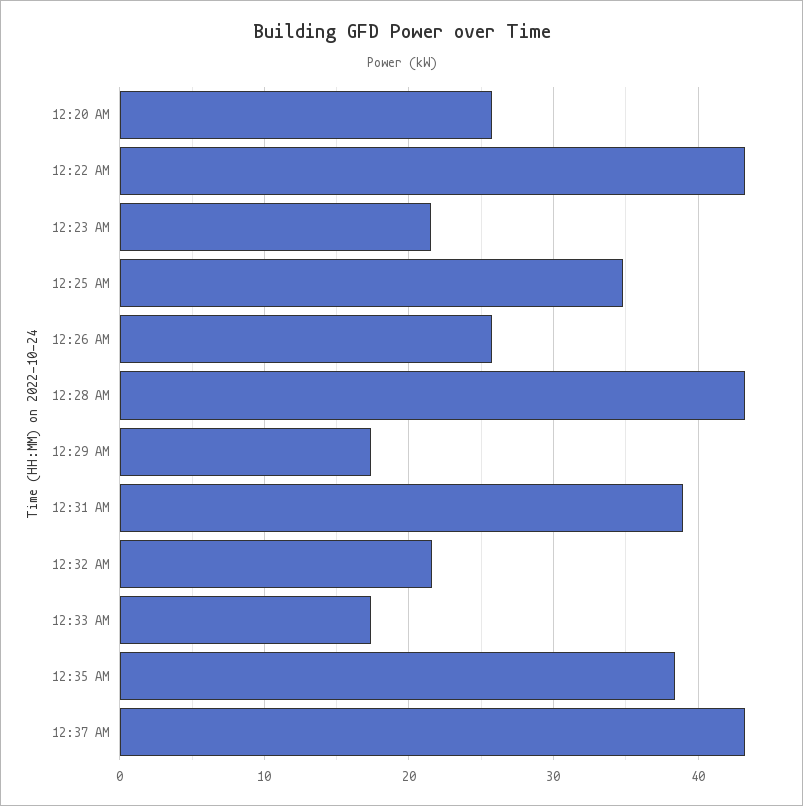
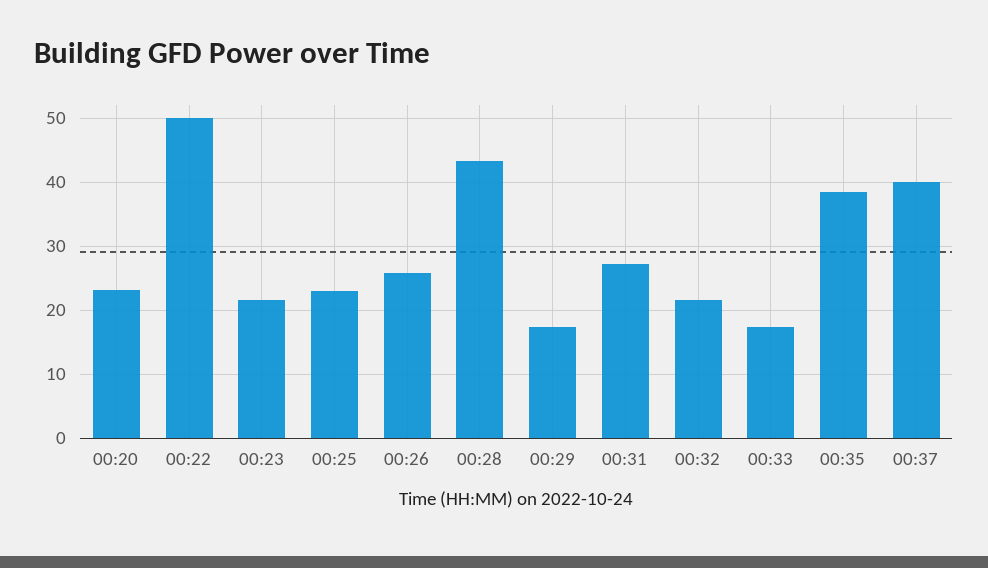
  {
-   "12:20 AM": 26,
+   "12:20 AM": 23,
-   "12:22 AM": 43,
+   "12:22 AM": 50,
    "12:23 AM": 22,
-   "12:25 AM": 35,
+   "12:25 AM": 23,
    "12:26 AM": 26,
    "12:28 AM": 43,
    "12:29 AM": 17,
-   "12:31 AM": 39,
+   "12:31 AM": 27,
    "12:32 AM": 22,
    "12:33 AM": 17,
    "12:35 AM": 38,
-   "12:37 AM": 43
+   "12:37 AM": 40
  }

